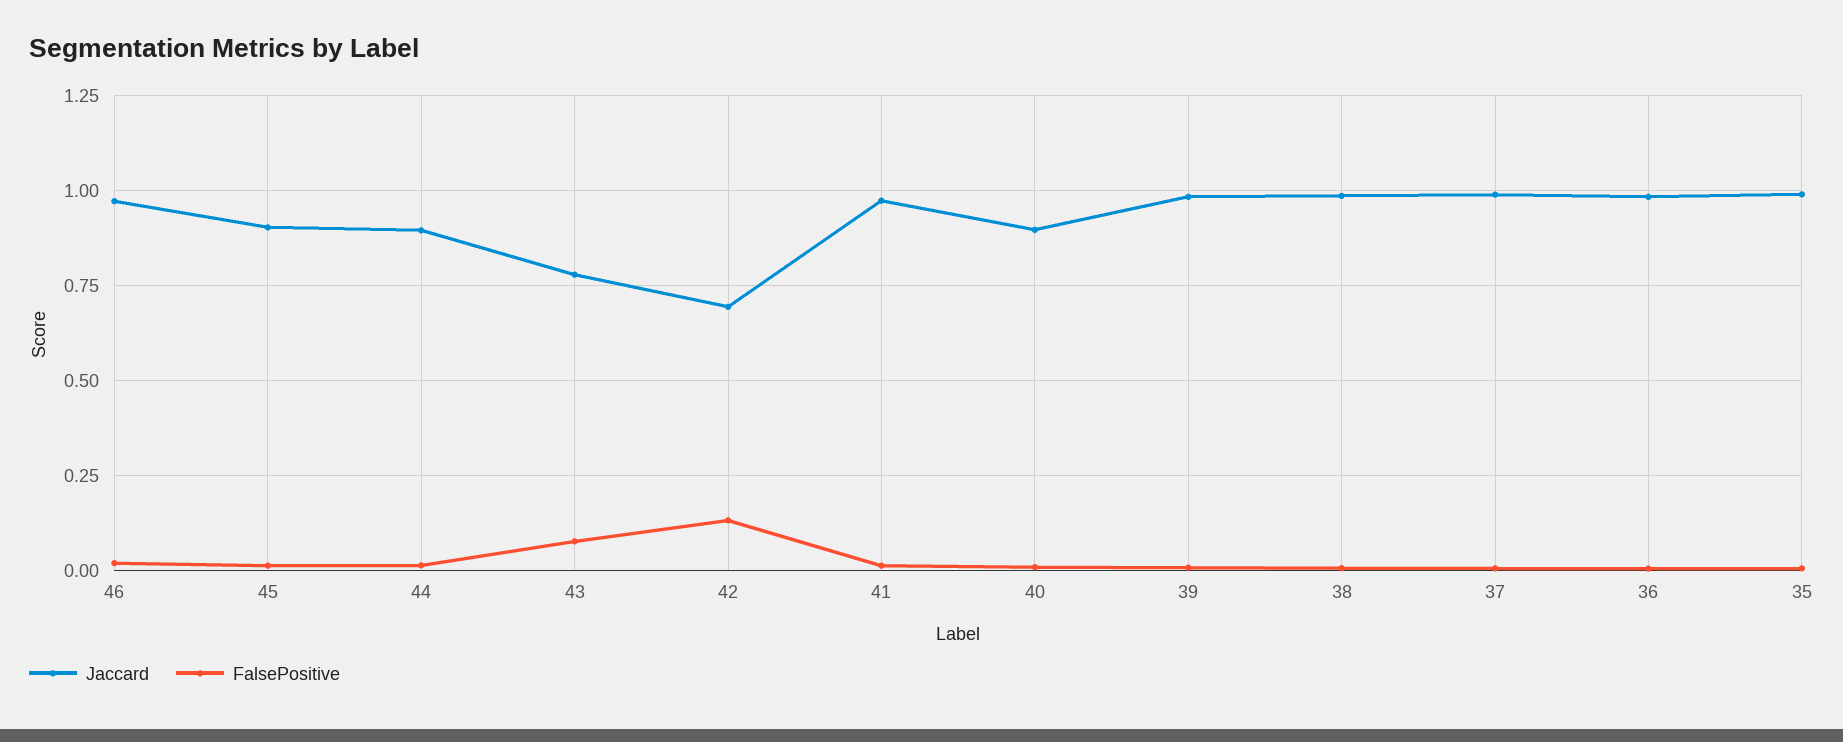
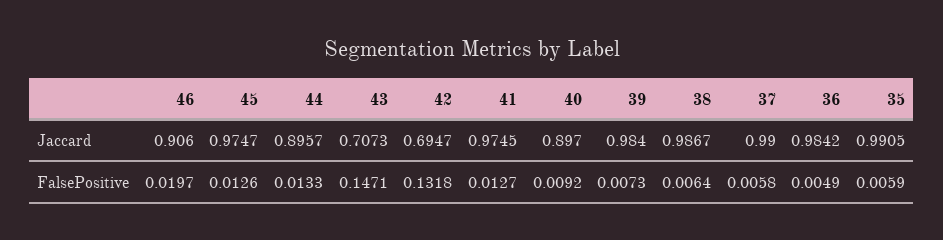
  {
    "Jaccard": {
-     "46": 0.975,
+     "46": 0.906,
-     "45": 0.9,
+     "45": 0.9747,
      "44": 0.8957,
-     "43": 0.775,
+     "43": 0.7073,
      "42": 0.6947,
      "41": 0.9745,
      "40": 0.897,
      "39": 0.984,
      "38": 0.9867,
      "37": 0.99,
      "36": 0.9842,
      "35": 0.9905
    },
    "FalsePositive": {
      "46": 0.0197,
      "45": 0.0126,
      "44": 0.0133,
-     "43": 0.075,
+     "43": 0.1471,
      "42": 0.1318,
      "41": 0.0127,
      "40": 0.0092,
      "39": 0.0073,
      "38": 0.0064,
      "37": 0.0058,
      "36": 0.0049,
      "35": 0.0059
    }
  }

